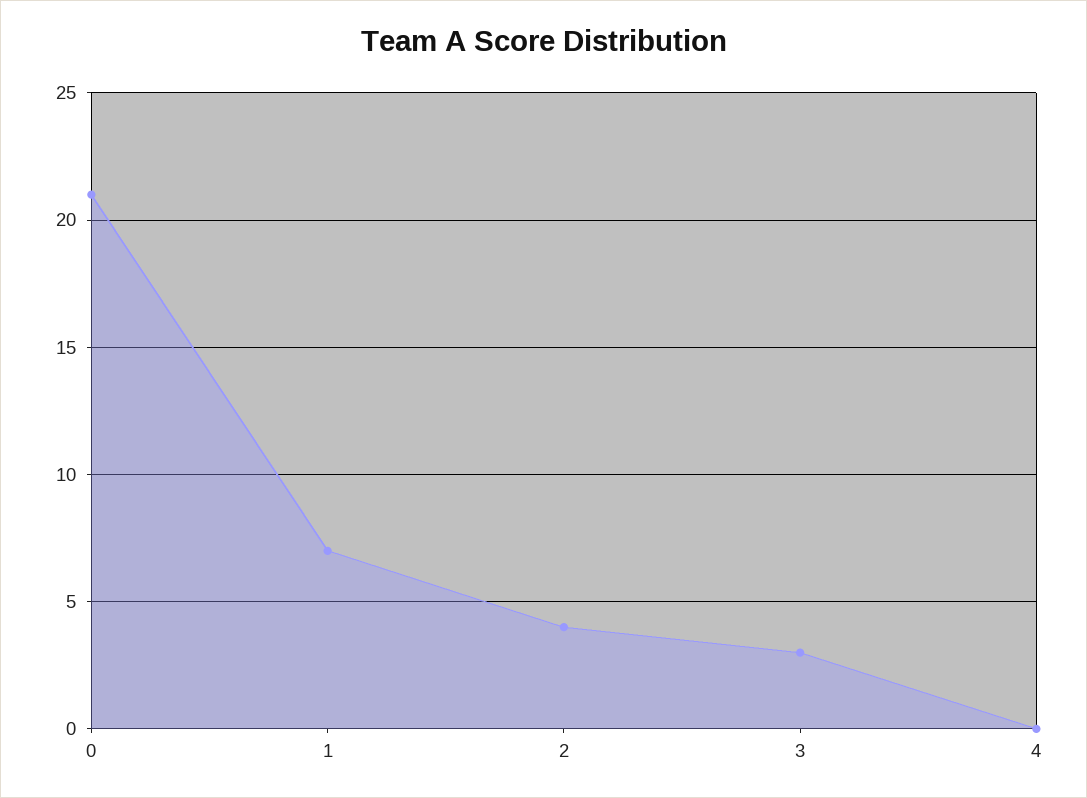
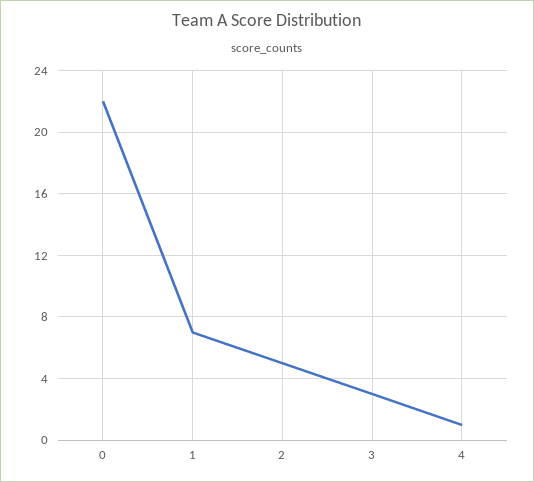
  {
-   "0": 21,
+   "0": 22,
    "1": 7,
-   "2": 4,
+   "2": 5,
    "3": 3,
-   "4": 0
+   "4": 1
  }

